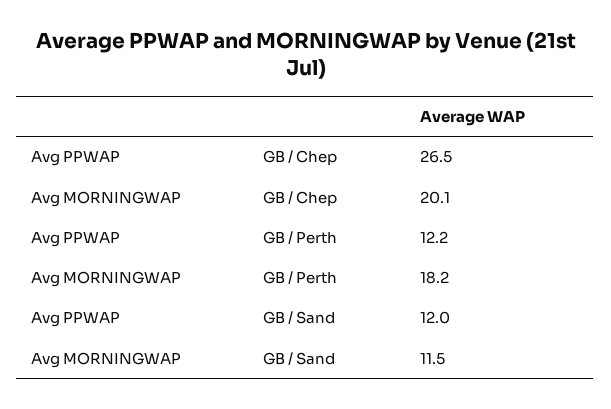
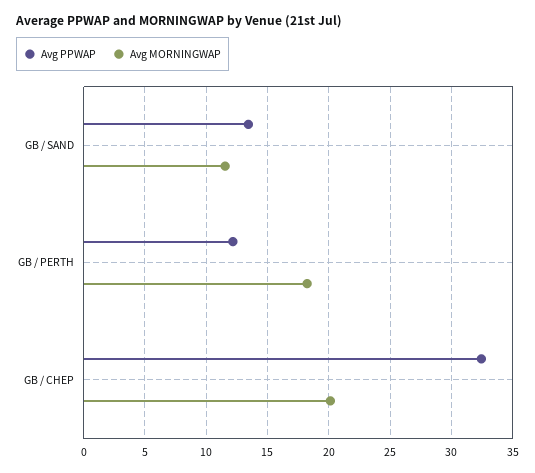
  {
    "Avg PPWAP": {
-     "GB / Chep": 26.5,
+     "GB / Chep": 32.5,
      "GB / Perth": 12.2,
-     "GB / Sand": 12
+     "GB / Sand": 13.5
    },
    "Avg MORNINGWAP": {
      "GB / Chep": 20.1,
      "GB / Perth": 18.2,
      "GB / Sand": 11.5
    }
  }

